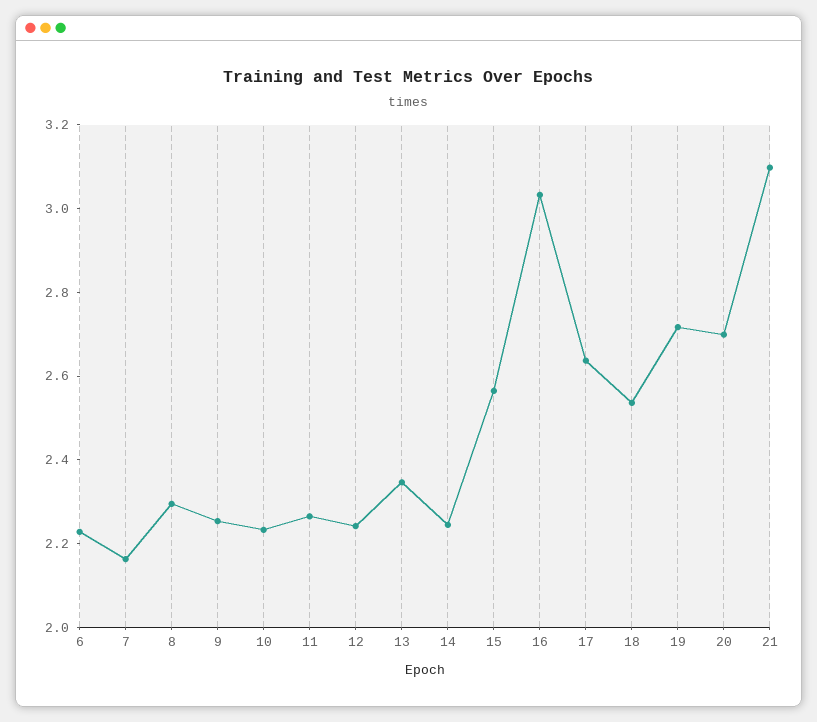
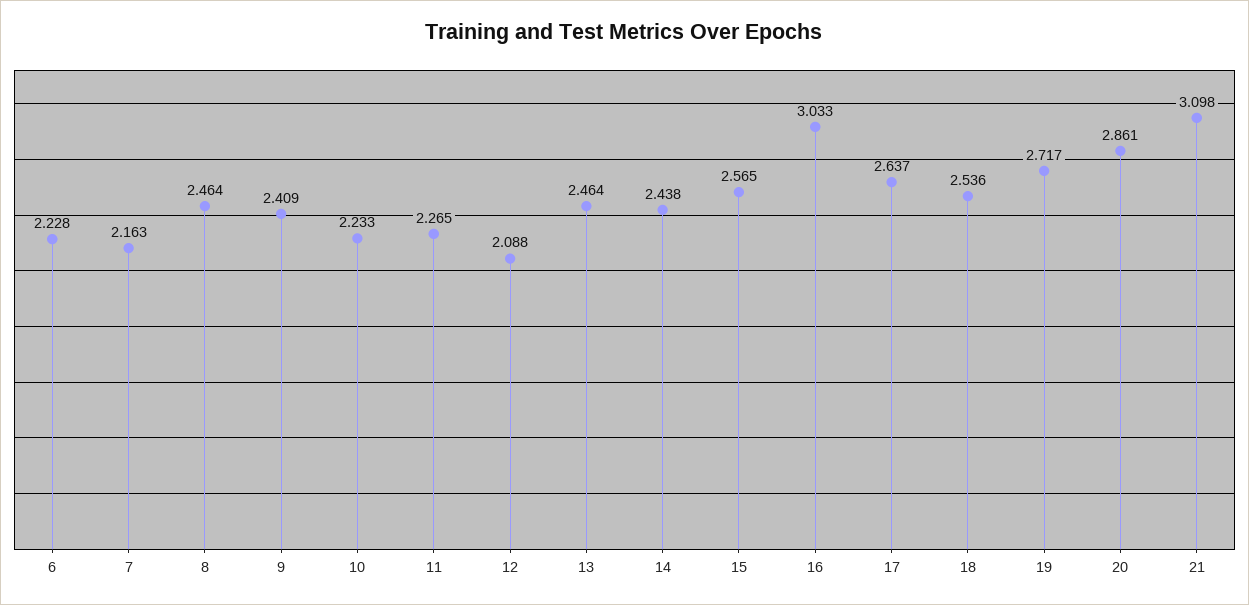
  {
    "6": 2.228,
    "7": 2.163,
-   "8": 2.3,
+   "8": 2.464,
-   "9": 2.25,
+   "9": 2.409,
    "10": 2.233,
    "11": 2.265,
-   "12": 2.25,
+   "12": 2.088,
-   "13": 2.35,
+   "13": 2.464,
-   "14": 2.25,
+   "14": 2.438,
    "15": 2.565,
    "16": 3.033,
    "17": 2.637,
    "18": 2.536,
    "19": 2.717,
-   "20": 2.7,
+   "20": 2.861,
    "21": 3.098
  }

